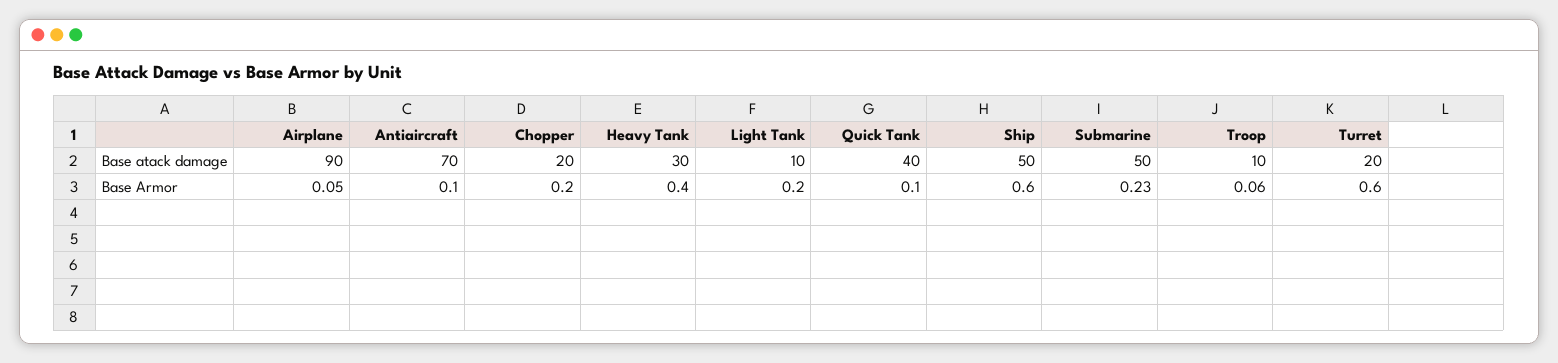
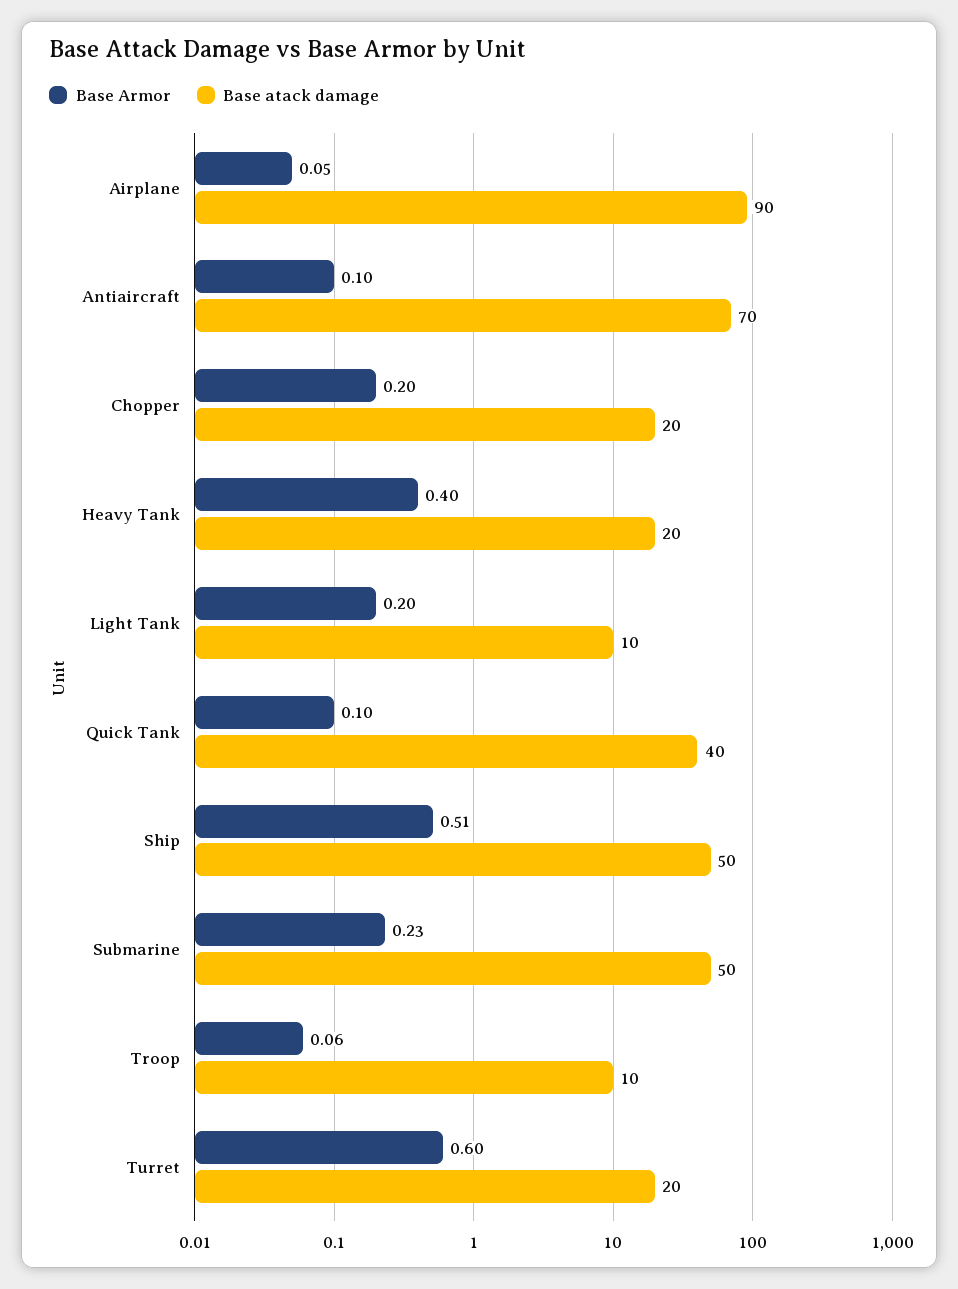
  {
    "Base atack damage": {
      "Airplane": 90,
      "Antiaircraft": 70,
      "Chopper": 20,
-     "Heavy Tank": 30,
+     "Heavy Tank": 20,
      "Light Tank": 10,
      "Quick Tank": 40,
      "Ship": 50,
      "Submarine": 50,
      "Troop": 10,
      "Turret": 20
    },
    "Base Armor": {
      "Airplane": 0.05,
      "Antiaircraft": 0.1,
      "Chopper": 0.2,
      "Heavy Tank": 0.4,
      "Light Tank": 0.2,
      "Quick Tank": 0.1,
-     "Ship": 0.6,
+     "Ship": 0.51,
      "Submarine": 0.23,
      "Troop": 0.06,
      "Turret": 0.6
    }
  }

